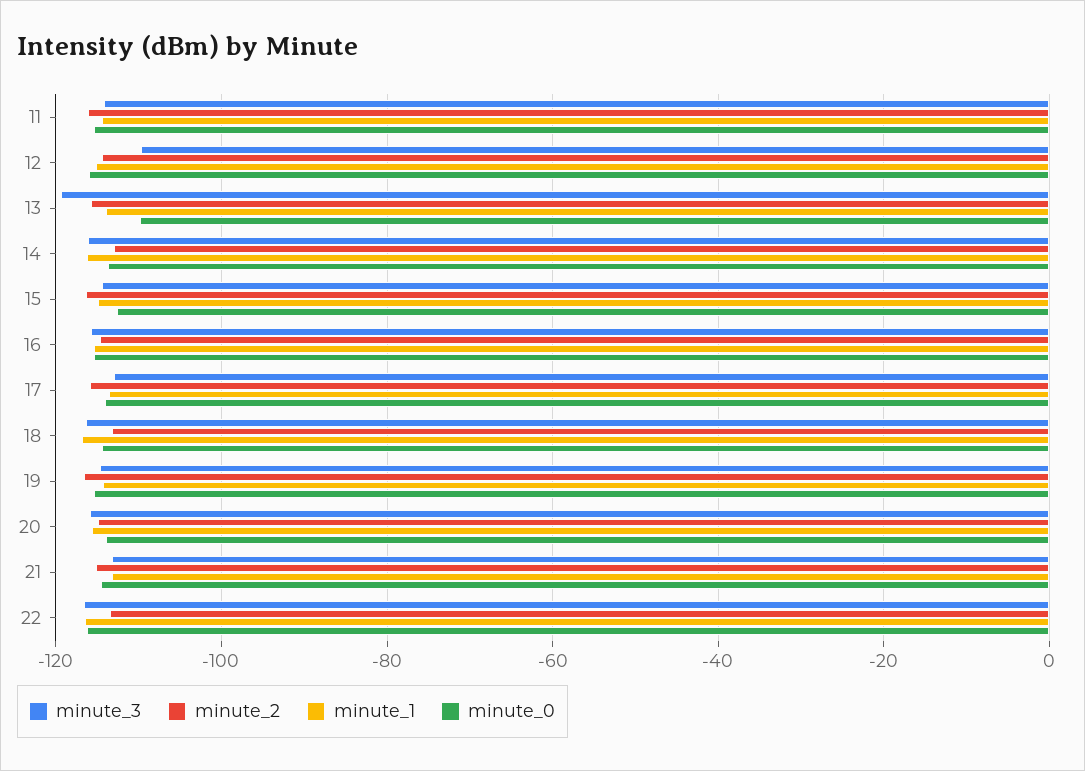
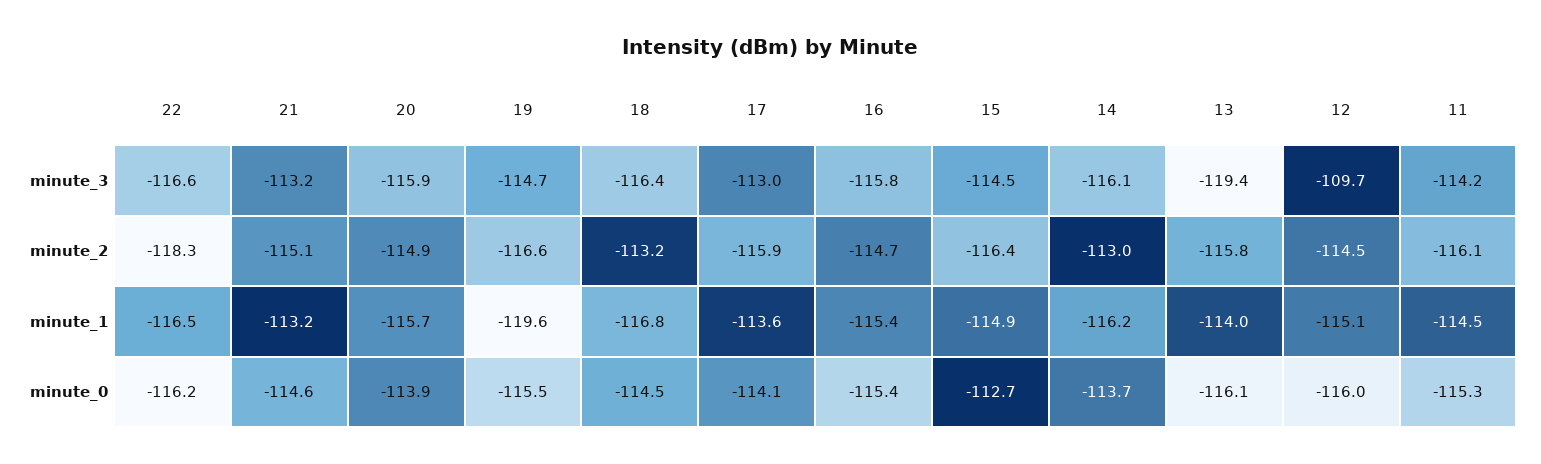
  {
    "minute_3": {
      "11": -114.2,
      "12": -109.7,
      "13": -119.4,
      "14": -116.1,
      "15": -114.5,
      "16": -115.8,
      "17": -113,
      "18": -116.4,
      "19": -114.7,
      "20": -115.9,
      "21": -113.2,
      "22": -116.6
    },
    "minute_2": {
      "11": -116.1,
      "12": -114.5,
      "13": -115.8,
      "14": -113,
      "15": -116.4,
      "16": -114.7,
      "17": -115.9,
      "18": -113.2,
      "19": -116.6,
      "20": -114.9,
      "21": -115.1,
-     "22": -114
+     "22": -118.3
    },
    "minute_1": {
      "11": -114.5,
      "12": -115.1,
      "13": -114,
      "14": -116.2,
      "15": -114.9,
      "16": -115.4,
      "17": -113.6,
      "18": -116.8,
-     "19": -114,
+     "19": -119.6,
      "20": -115.7,
      "21": -113.2,
      "22": -116.5
    },
    "minute_0": {
      "11": -115.3,
      "12": -116,
-     "13": -110,
+     "13": -116.1,
      "14": -113.7,
      "15": -112.7,
      "16": -115.4,
      "17": -114.1,
      "18": -114.5,
      "19": -115.5,
      "20": -113.9,
      "21": -114.6,
      "22": -116.2
    }
  }

